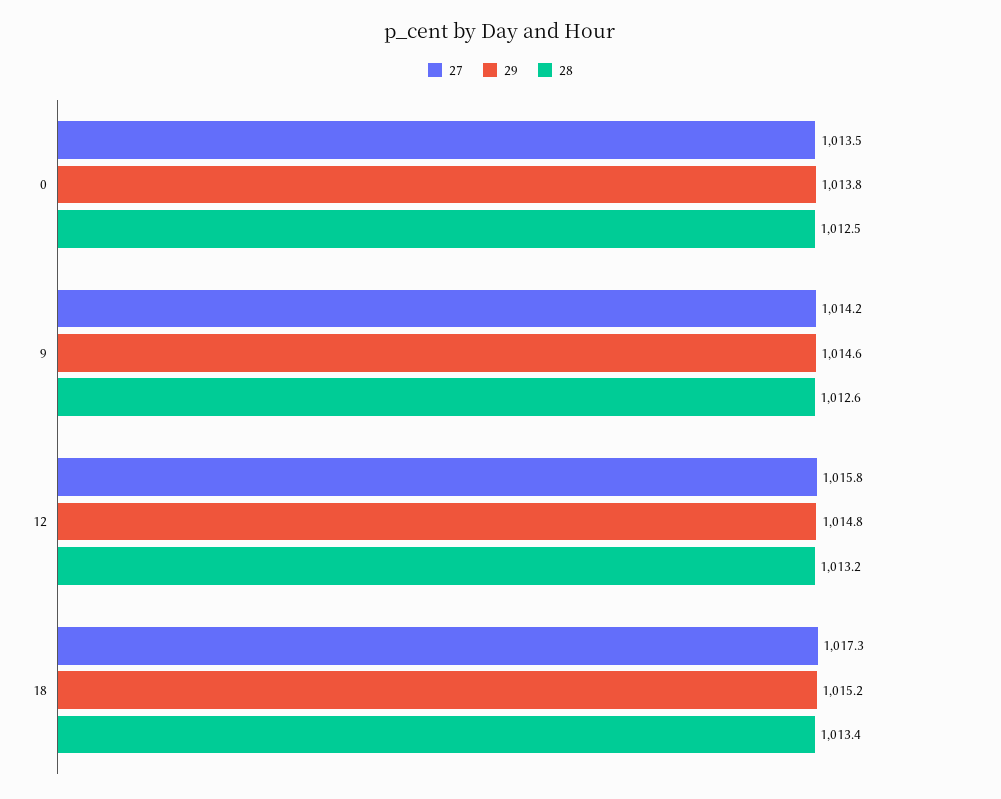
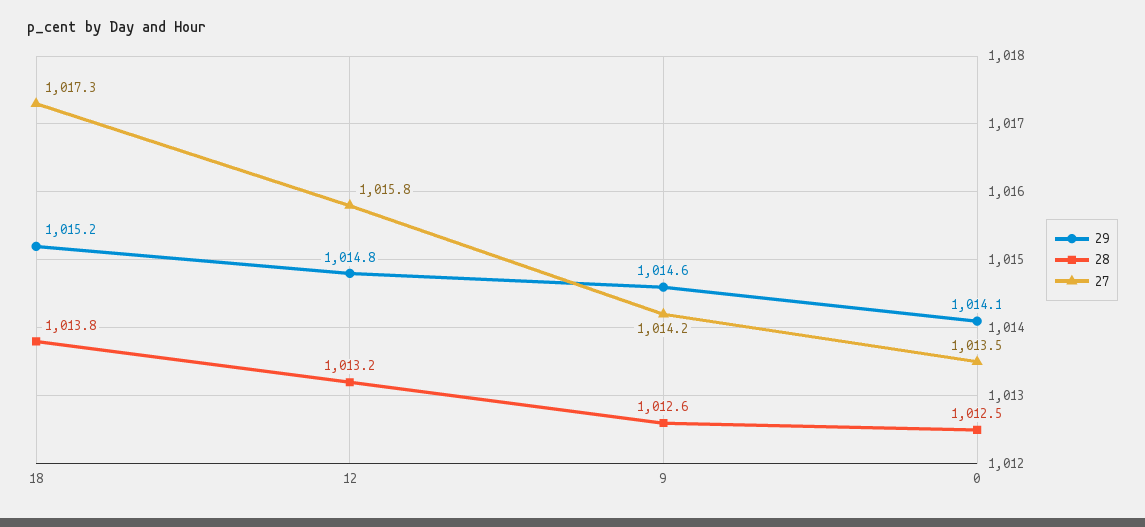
  {
    "27": {
      "0": 1013.5,
      "9": 1014.2,
      "12": 1015.8,
      "18": 1017.3
    },
    "29": {
-     "0": 1013.8,
+     "0": 1014.1,
      "9": 1014.6,
      "12": 1014.8,
      "18": 1015.2
    },
    "28": {
      "0": 1012.5,
      "9": 1012.6,
      "12": 1013.2,
-     "18": 1013.4
+     "18": 1013.8
    }
  }

